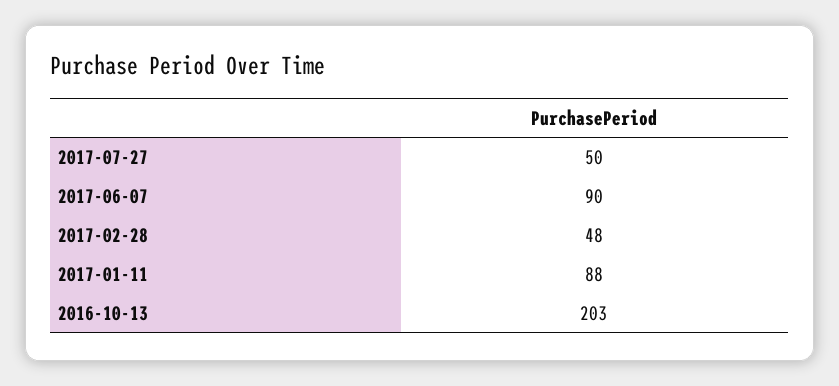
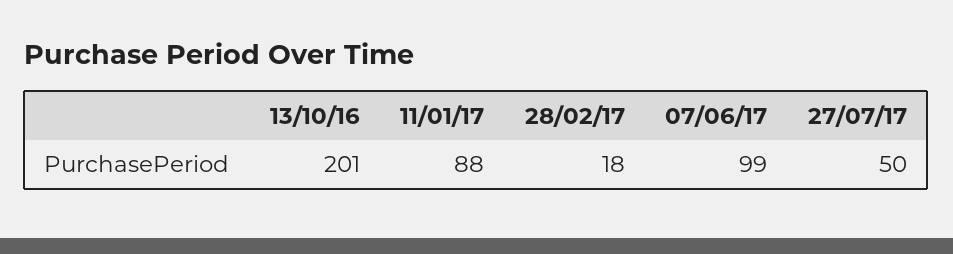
  {
    "2017-07-27": 50,
-   "2017-06-07": 90,
+   "2017-06-07": 99,
-   "2017-02-28": 48,
+   "2017-02-28": 18,
    "2017-01-11": 88,
-   "2016-10-13": 203
+   "2016-10-13": 201
  }

